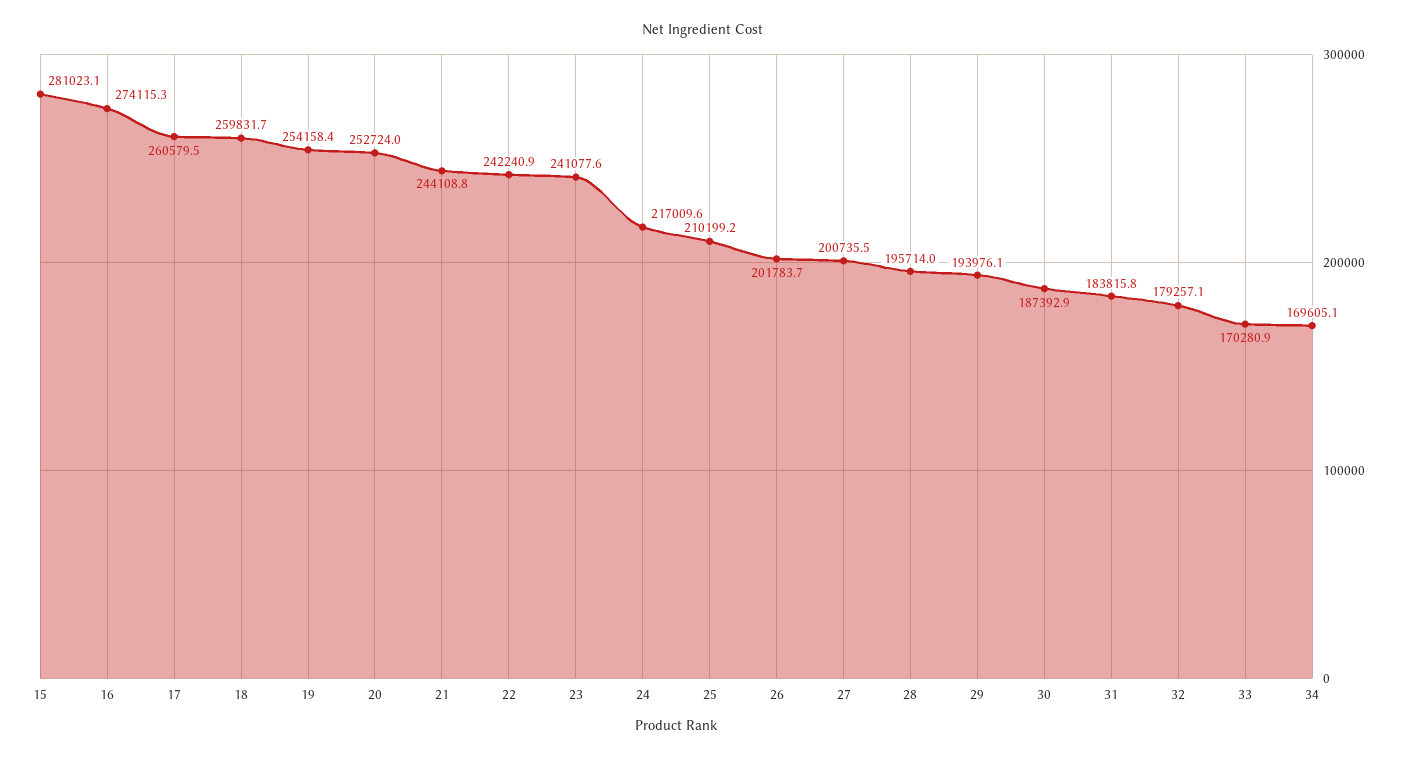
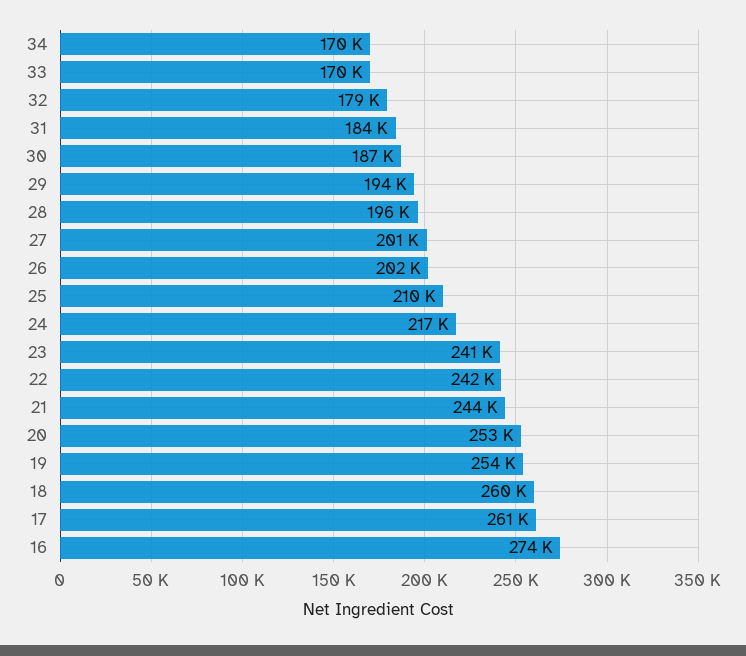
  {
-   "15": 281023.1,
    "16": 274115.3,
    "17": 260579.5,
    "18": 259831.7,
    "19": 254158.4,
    "20": 252724,
    "21": 244108.8,
    "22": 242240.9,
    "23": 241077.6,
    "24": 217009.6,
    "25": 210199.2,
    "26": 201783.7,
    "27": 200735.5,
    "28": 195714,
    "29": 193976.1,
    "30": 187392.9,
    "31": 183815.8,
    "32": 179257.1,
    "33": 170280.9,
    "34": 169605.1
  }

